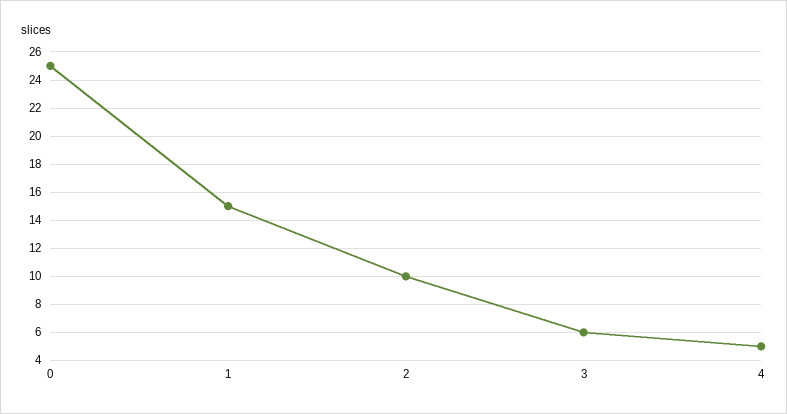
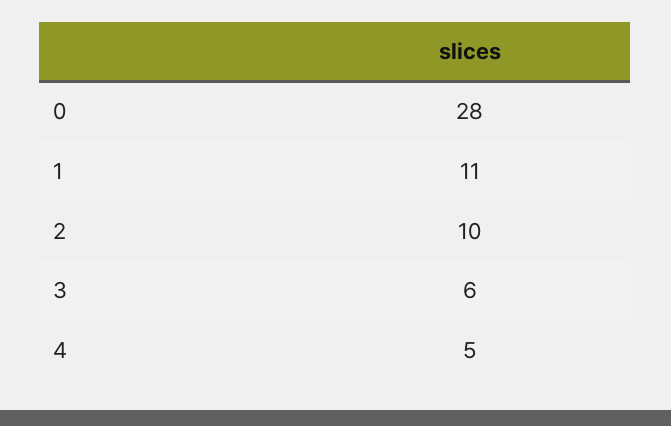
  {
-   "0": 25,
+   "0": 28,
-   "1": 15,
+   "1": 11,
    "2": 10,
    "3": 6,
    "4": 5
  }

